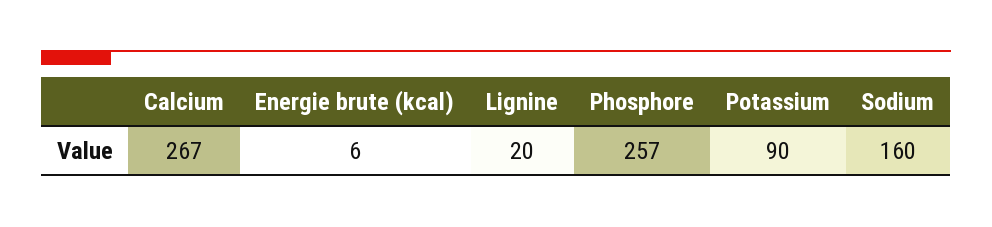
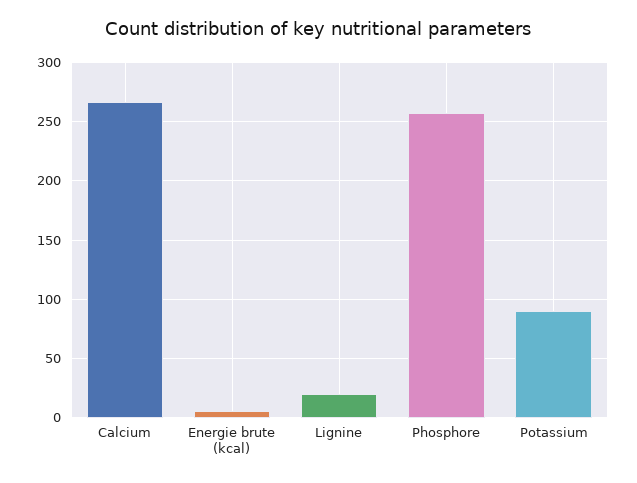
  {
    "Calcium": 267,
    "Energie brute (kcal)": 6,
    "Lignine": 20,
    "Phosphore": 257,
-   "Potassium": 90,
+   "Potassium": 90
-   "Sodium": 160
  }

